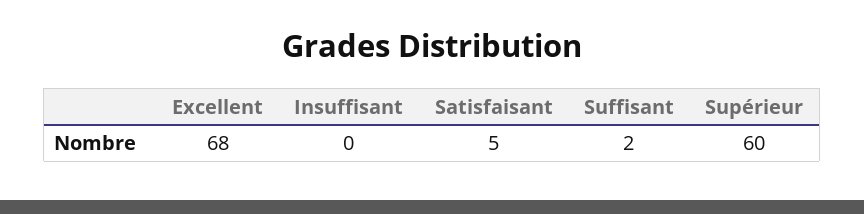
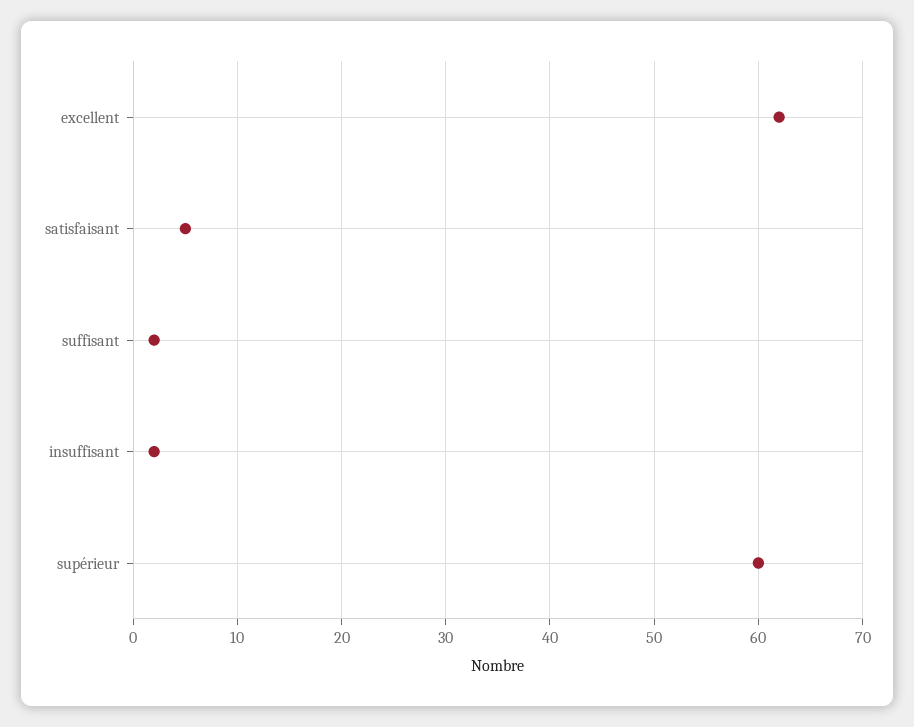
  {
-   "Excellent": 68,
+   "Excellent": 62,
-   "Insuffisant": 0,
+   "Insuffisant": 2,
    "Satisfaisant": 5,
    "Suffisant": 2,
    "Supérieur": 60
  }

